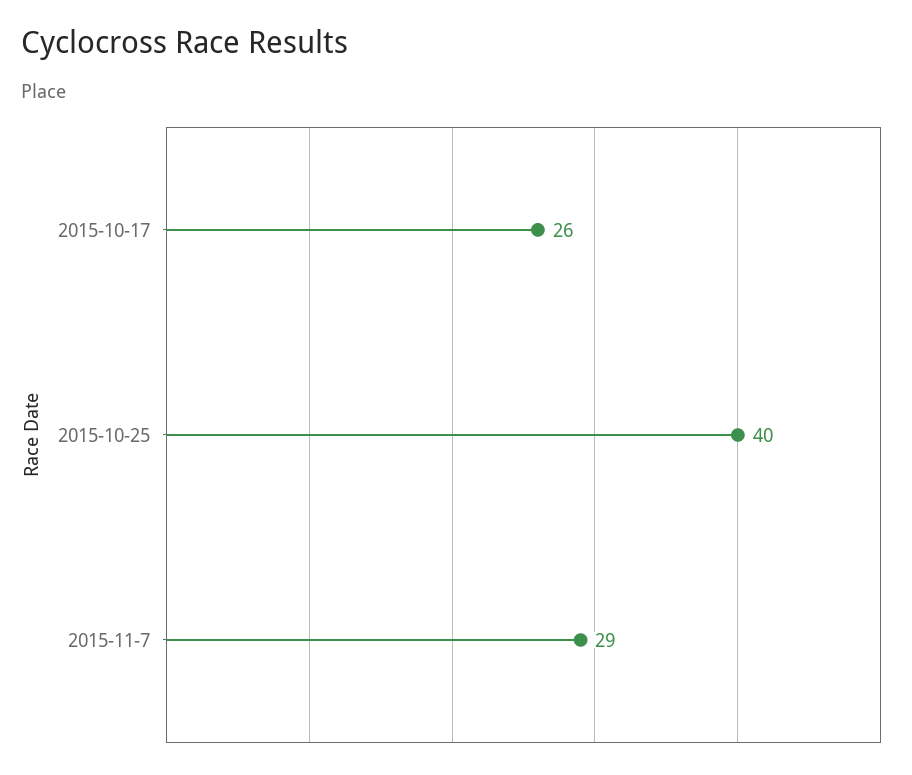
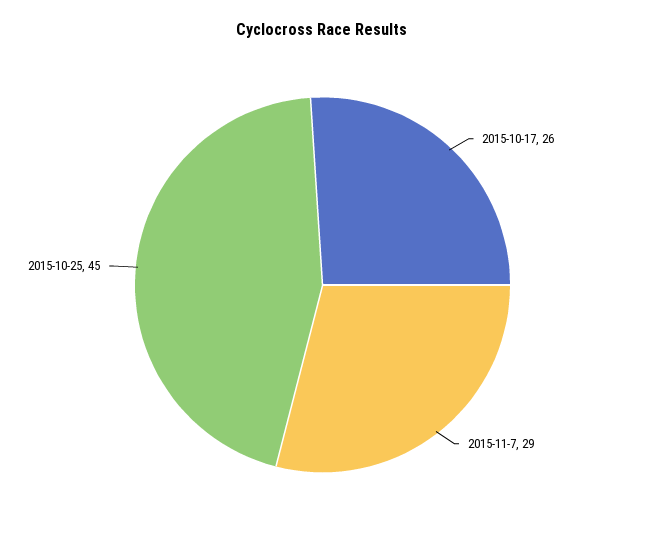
  {
    "2015-10-17": 26,
-   "2015-10-25": 40,
+   "2015-10-25": 45,
    "2015-11-7": 29
  }

